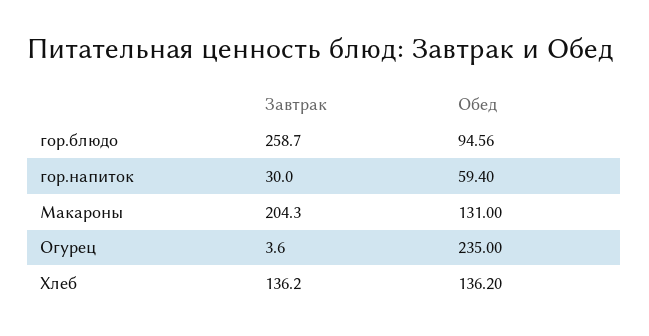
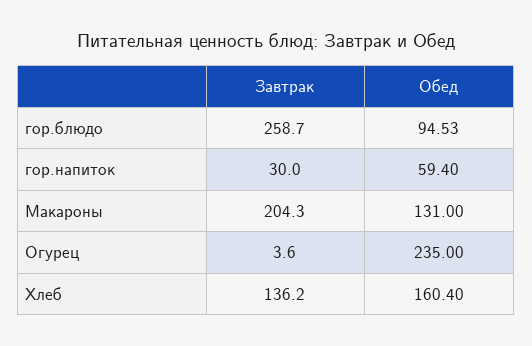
  {
    "Завтрак": {
      "гор.блюдо": 258.7,
      "гор.напиток": 30,
      "Макароны": 204.3,
      "Огурец": 3.6,
      "Хлеб": 136.2
    },
    "Обед": {
-     "гор.блюдо": 94.56,
+     "гор.блюдо": 94.53,
      "гор.напиток": 59.4,
      "Макароны": 131,
      "Огурец": 235,
-     "Хлеб": 136.2
+     "Хлеб": 160.4
    }
  }

